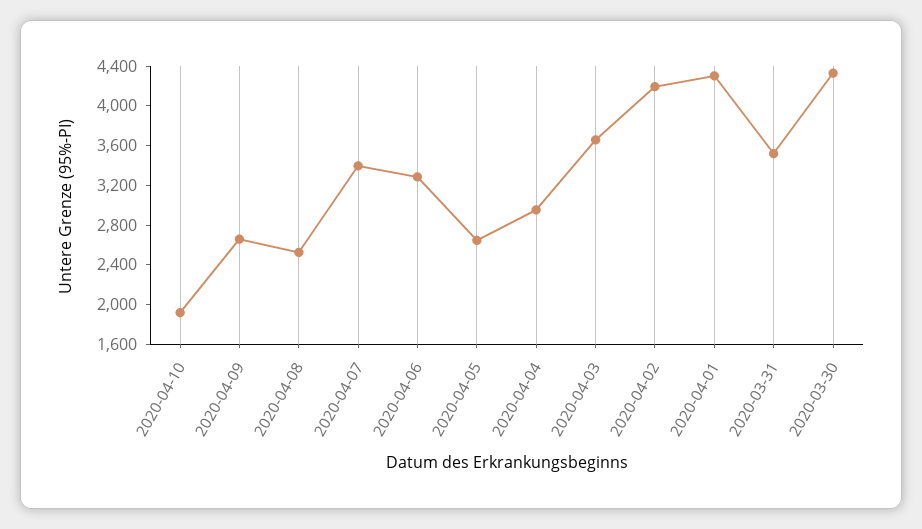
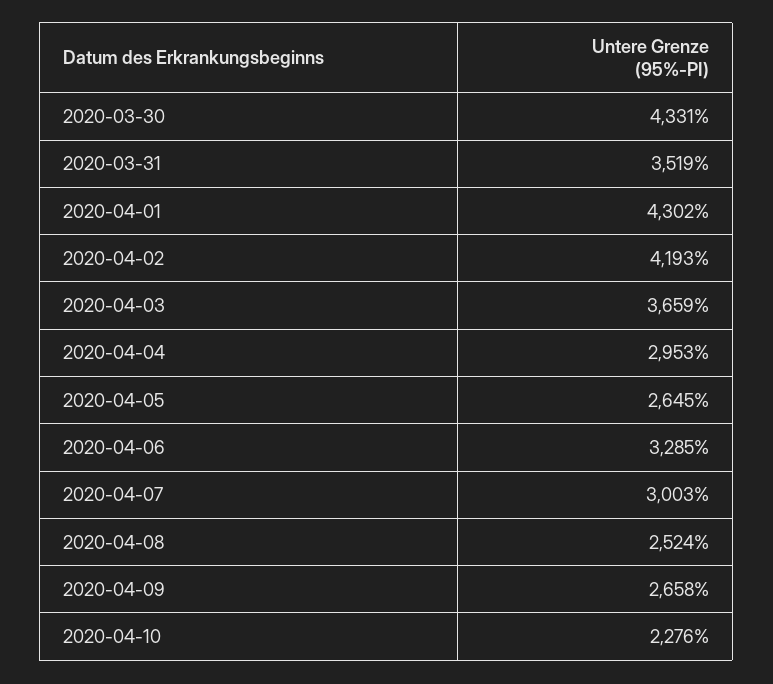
  {
-   "2020-04-10": 1900,
+   "2020-04-10": 2276,
    "2020-04-09": 2658,
    "2020-04-08": 2524,
-   "2020-04-07": 3400,
+   "2020-04-07": 3003,
    "2020-04-06": 3285,
    "2020-04-05": 2645,
    "2020-04-04": 2953,
    "2020-04-03": 3659,
    "2020-04-02": 4193,
    "2020-04-01": 4302,
    "2020-03-31": 3519,
    "2020-03-30": 4331
  }

